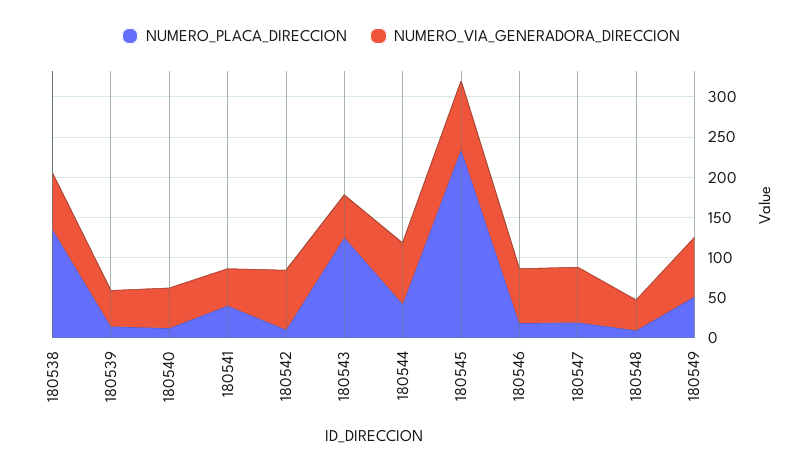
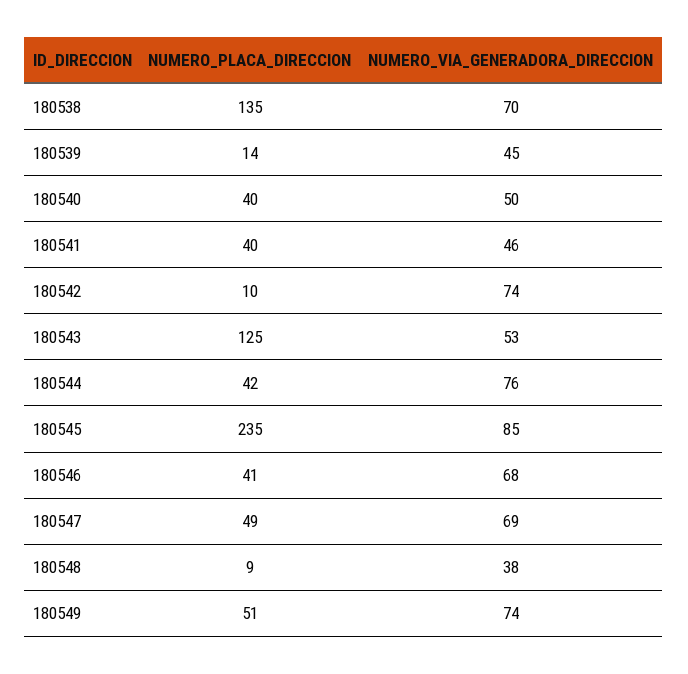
  {
    "NUMERO_PLACA_DIRECCION": {
      "180538": 135,
      "180539": 14,
-     "180540": 10,
+     "180540": 40,
      "180541": 40,
      "180542": 10,
      "180543": 125,
      "180544": 42,
      "180545": 235,
-     "180546": 20,
+     "180546": 41,
-     "180547": 20,
+     "180547": 49,
      "180548": 9,
      "180549": 51
    },
    "NUMERO_VIA_GENERADORA_DIRECCION": {
      "180538": 70,
      "180539": 45,
      "180540": 50,
      "180541": 46,
      "180542": 74,
      "180543": 53,
      "180544": 76,
      "180545": 85,
      "180546": 68,
      "180547": 69,
      "180548": 38,
      "180549": 74
    }
  }

